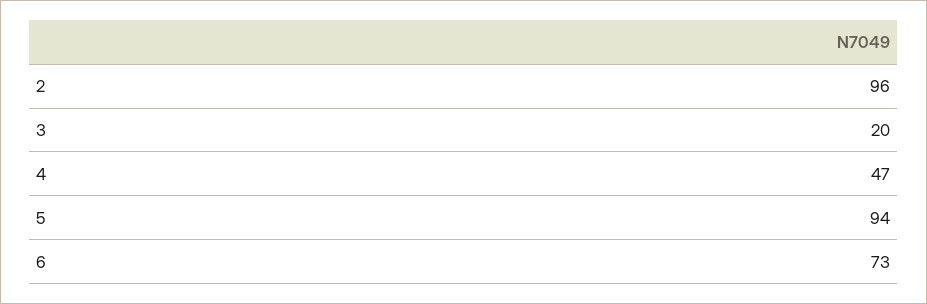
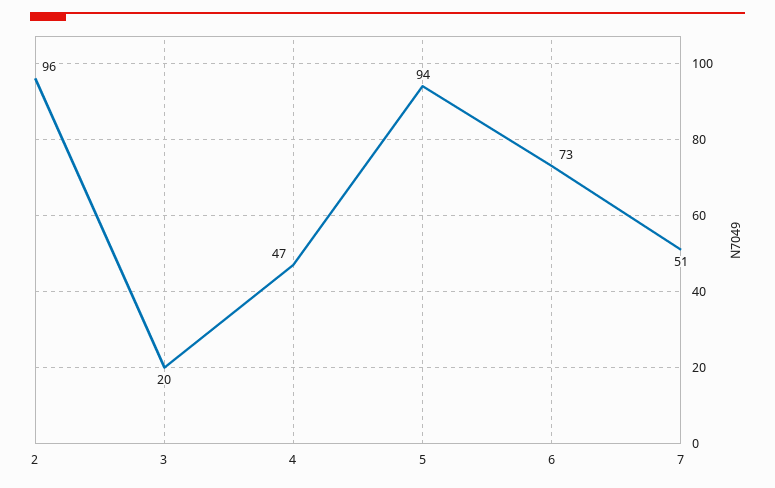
  {
    "2": 96,
    "3": 20,
    "4": 47,
    "5": 94,
-   "6": 73
+   "6": 73,
+   "7": 51
  }

